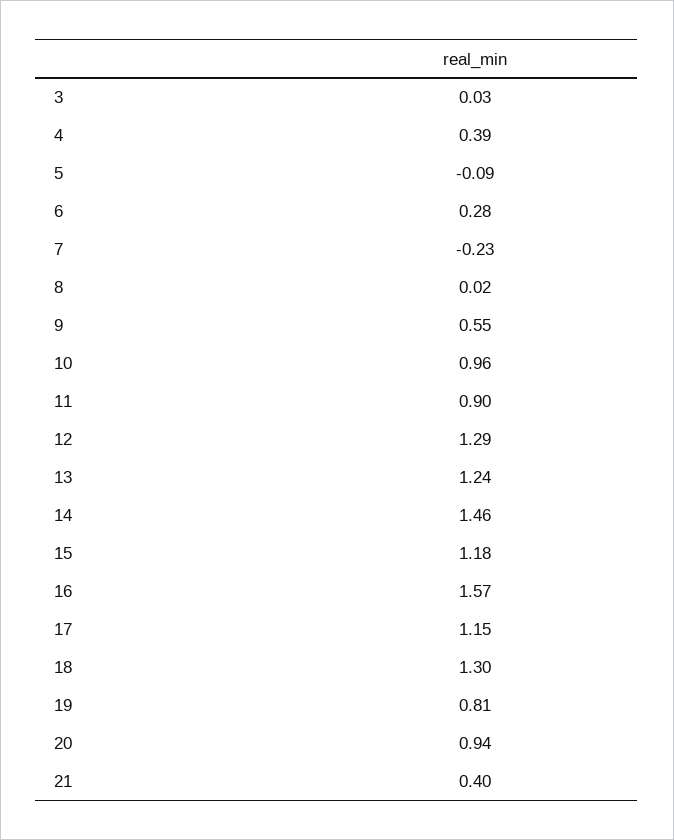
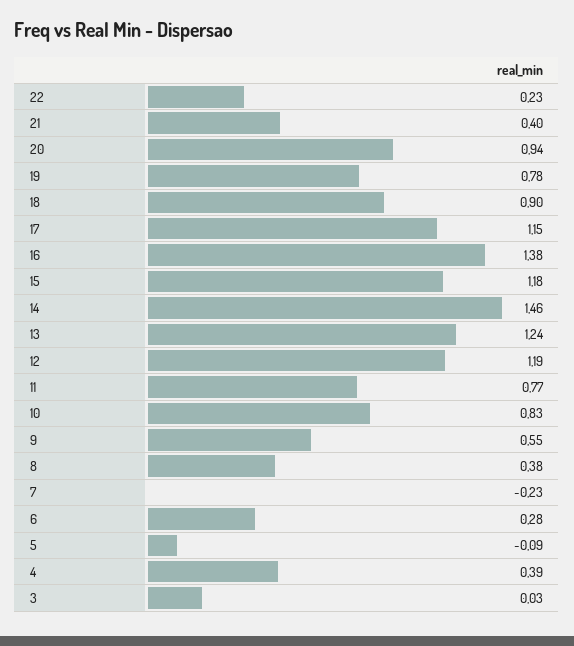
  {
    "3": 0.03,
    "4": 0.39,
    "5": -0.09,
    "6": 0.28,
    "7": -0.23,
-   "8": 0.02,
+   "8": 0.38,
    "9": 0.55,
-   "10": 0.96,
+   "10": 0.83,
-   "11": 0.9,
+   "11": 0.77,
-   "12": 1.29,
+   "12": 1.19,
    "13": 1.24,
    "14": 1.46,
    "15": 1.18,
-   "16": 1.57,
+   "16": 1.38,
    "17": 1.15,
-   "18": 1.3,
+   "18": 0.9,
-   "19": 0.81,
+   "19": 0.78,
    "20": 0.94,
-   "21": 0.4
+   "21": 0.4,
+   "22": 0.23
  }

